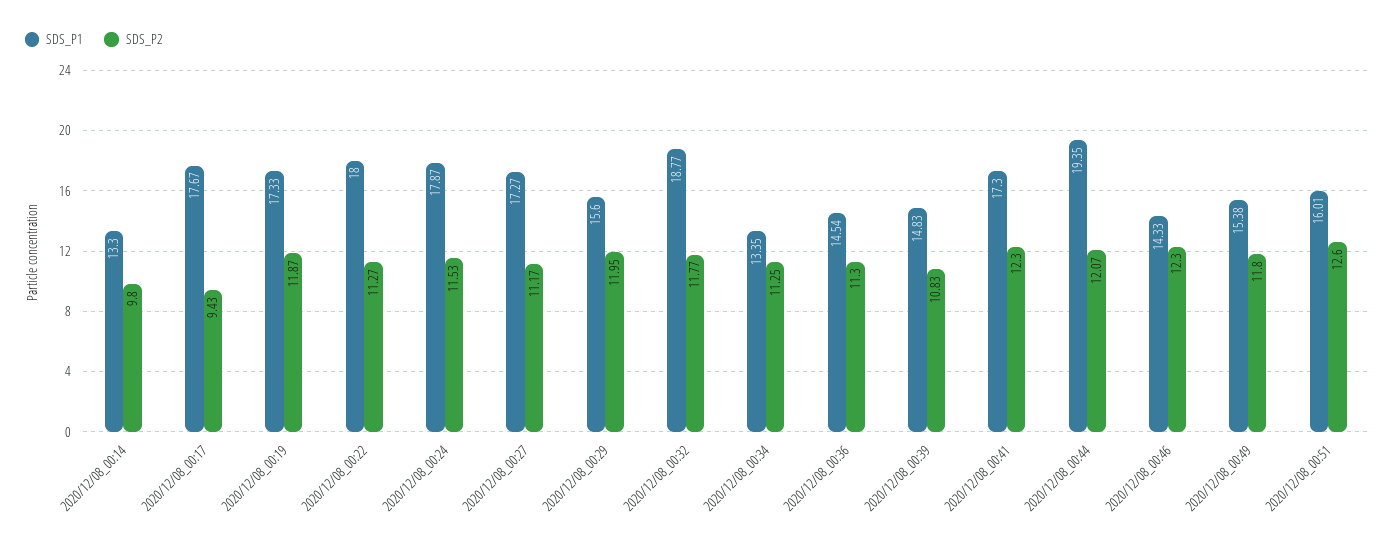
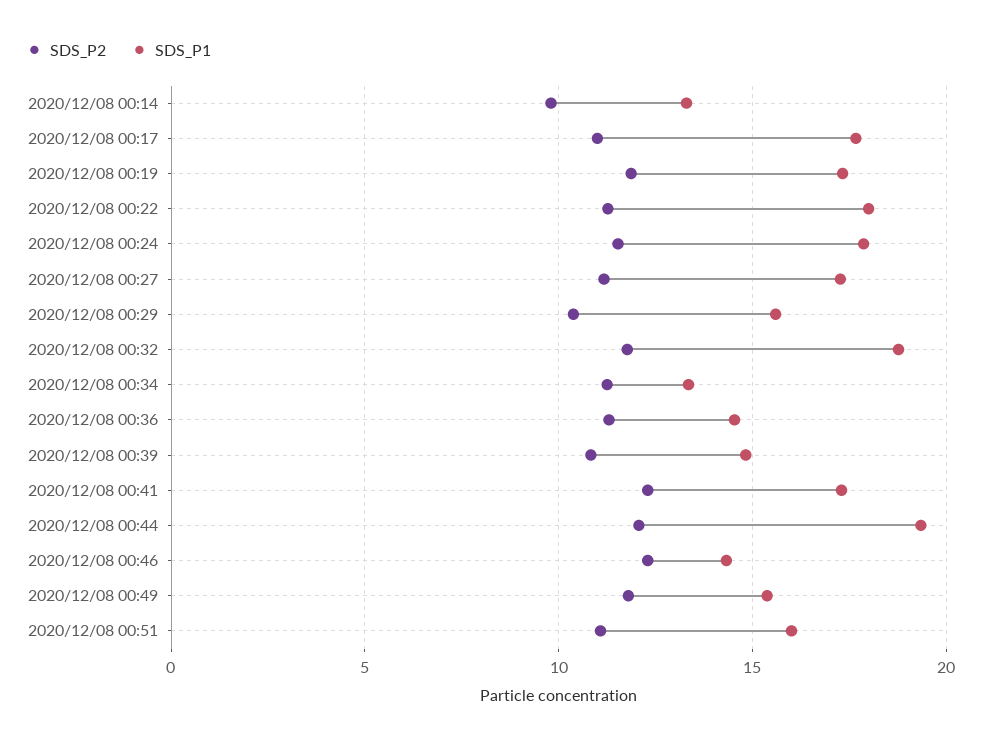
  {
    "SDS_P1": {
      "2020/12/08_00:14": 13.3,
      "2020/12/08_00:17": 17.67,
      "2020/12/08_00:19": 17.33,
      "2020/12/08_00:22": 18,
      "2020/12/08_00:24": 17.87,
      "2020/12/08_00:27": 17.27,
      "2020/12/08_00:29": 15.6,
      "2020/12/08_00:32": 18.77,
      "2020/12/08_00:34": 13.35,
      "2020/12/08_00:36": 14.54,
      "2020/12/08_00:39": 14.83,
      "2020/12/08_00:41": 17.3,
      "2020/12/08_00:44": 19.35,
      "2020/12/08_00:46": 14.33,
      "2020/12/08_00:49": 15.38,
      "2020/12/08_00:51": 16.01
    },
    "SDS_P2": {
      "2020/12/08_00:14": 9.8,
-     "2020/12/08_00:17": 9.43,
+     "2020/12/08_00:17": 11,
      "2020/12/08_00:19": 11.87,
      "2020/12/08_00:22": 11.27,
      "2020/12/08_00:24": 11.53,
      "2020/12/08_00:27": 11.17,
-     "2020/12/08_00:29": 11.95,
+     "2020/12/08_00:29": 10.5,
      "2020/12/08_00:32": 11.77,
      "2020/12/08_00:34": 11.25,
      "2020/12/08_00:36": 11.3,
      "2020/12/08_00:39": 10.83,
      "2020/12/08_00:41": 12.3,
      "2020/12/08_00:44": 12.07,
      "2020/12/08_00:46": 12.3,
      "2020/12/08_00:49": 11.8,
-     "2020/12/08_00:51": 12.6
+     "2020/12/08_00:51": 11
    }
  }

